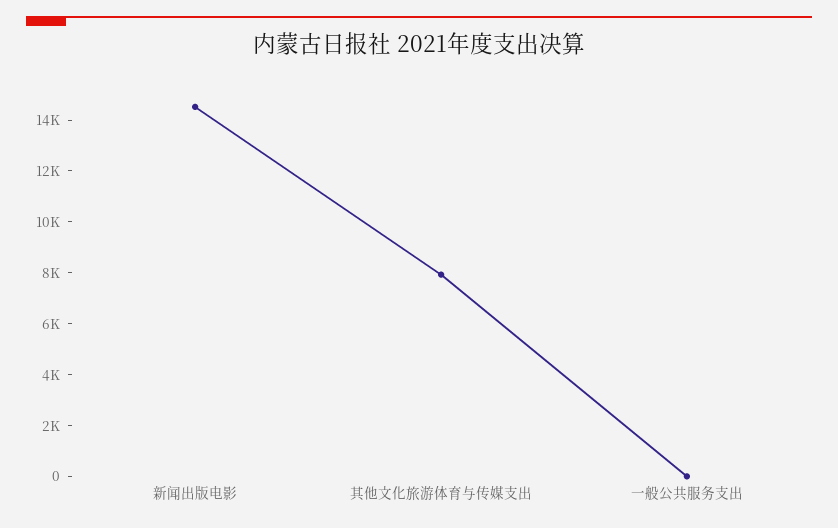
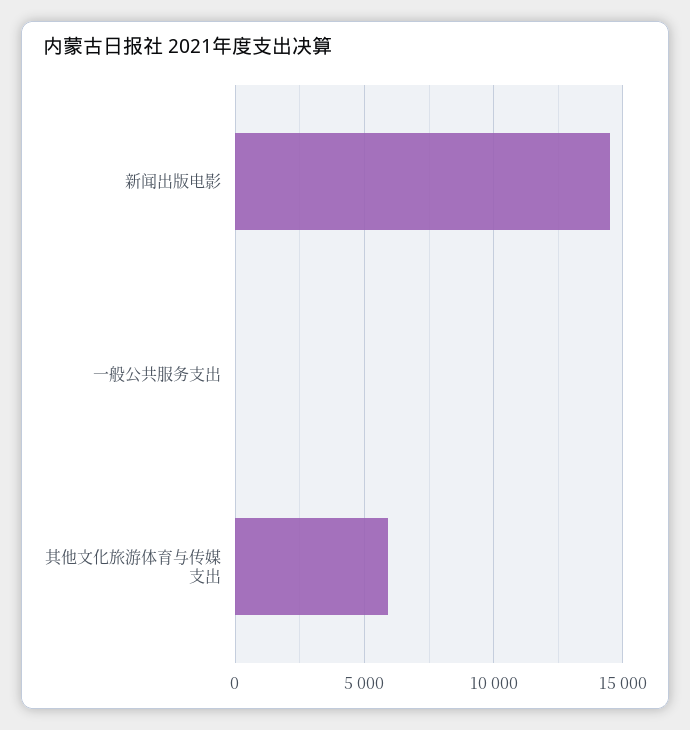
  {
    "新闻出版电影": 14500,
-   "其他文化旅游体育与传媒支出": 8000,
+   "其他文化旅游体育与传媒支出": 6000,
    "一般公共服务支出": 0
  }

